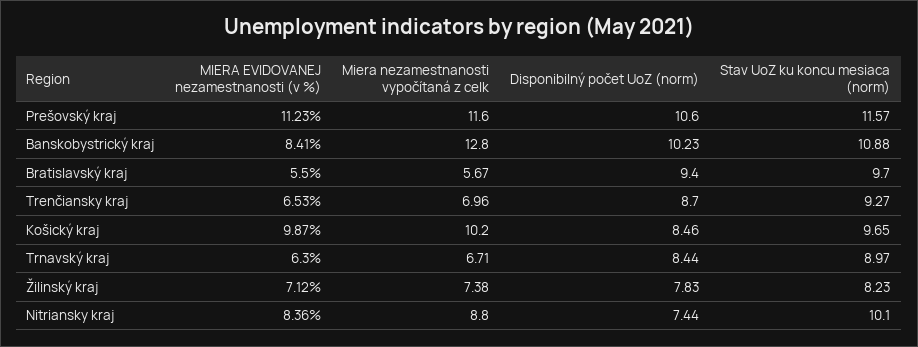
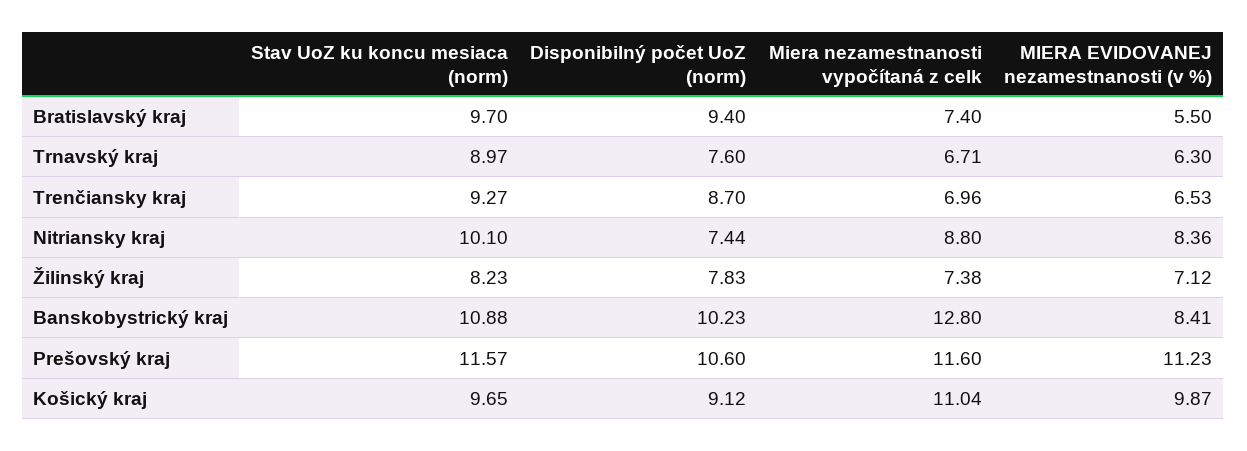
  {
    "MIERA EVIDOVANEJ nezamestnanosti (v %)": {
      "Prešovský kraj": 11.23,
      "Banskobystrický kraj": 8.41,
      "Bratislavský kraj": 5.5,
      "Trenčiansky kraj": 6.53,
      "Košický kraj": 9.87,
      "Trnavský kraj": 6.3,
      "Žilinský kraj": 7.12,
      "Nitriansky kraj": 8.36
    },
    "Miera nezamestnanosti vypočítaná z celk": {
      "Prešovský kraj": 11.6,
      "Banskobystrický kraj": 12.8,
-     "Bratislavský kraj": 5.67,
+     "Bratislavský kraj": 7.4,
      "Trenčiansky kraj": 6.96,
-     "Košický kraj": 10.2,
+     "Košický kraj": 11.04,
      "Trnavský kraj": 6.71,
      "Žilinský kraj": 7.38,
      "Nitriansky kraj": 8.8
    },
    "Disponibilný počet UoZ (norm)": {
      "Prešovský kraj": 10.6,
      "Banskobystrický kraj": 10.23,
      "Bratislavský kraj": 9.4,
      "Trenčiansky kraj": 8.7,
-     "Košický kraj": 8.46,
+     "Košický kraj": 9.12,
-     "Trnavský kraj": 8.44,
+     "Trnavský kraj": 7.6,
      "Žilinský kraj": 7.83,
      "Nitriansky kraj": 7.44
    },
    "Stav UoZ ku koncu mesiaca (norm)": {
      "Prešovský kraj": 11.57,
      "Banskobystrický kraj": 10.88,
      "Bratislavský kraj": 9.7,
      "Trenčiansky kraj": 9.27,
      "Košický kraj": 9.65,
      "Trnavský kraj": 8.97,
      "Žilinský kraj": 8.23,
      "Nitriansky kraj": 10.1
    }
  }

